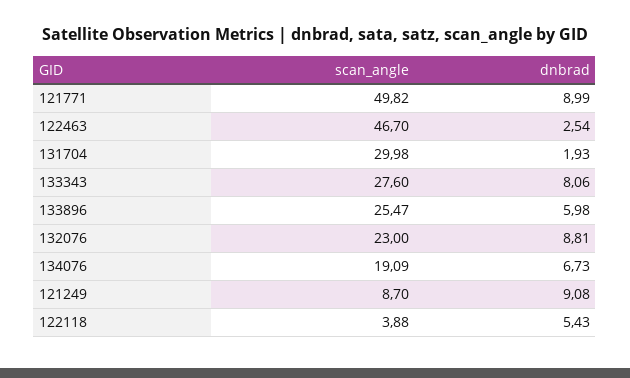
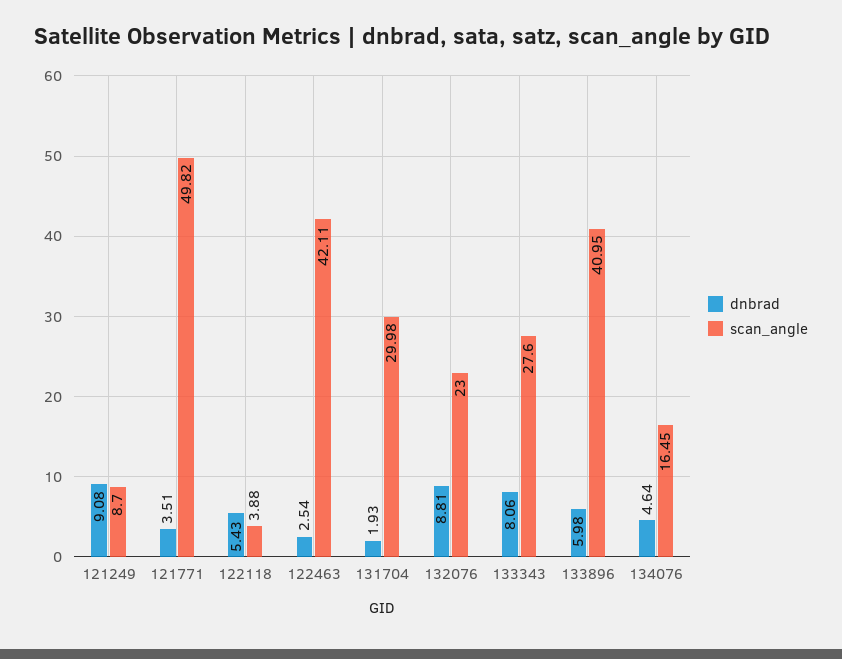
  {
    "scan_angle": {
      "121771": 49.82,
-     "122463": 46.7,
+     "122463": 42.11,
      "131704": 29.98,
      "133343": 27.6,
-     "133896": 25.47,
+     "133896": 40.95,
      "132076": 23,
-     "134076": 19.09,
+     "134076": 16.45,
      "121249": 8.7,
      "122118": 3.88
    },
    "dnbrad": {
-     "121771": 8.99,
+     "121771": 3.51,
      "122463": 2.54,
      "131704": 1.93,
      "133343": 8.06,
      "133896": 5.98,
      "132076": 8.81,
-     "134076": 6.73,
+     "134076": 4.64,
      "121249": 9.08,
      "122118": 5.43
    }
  }

